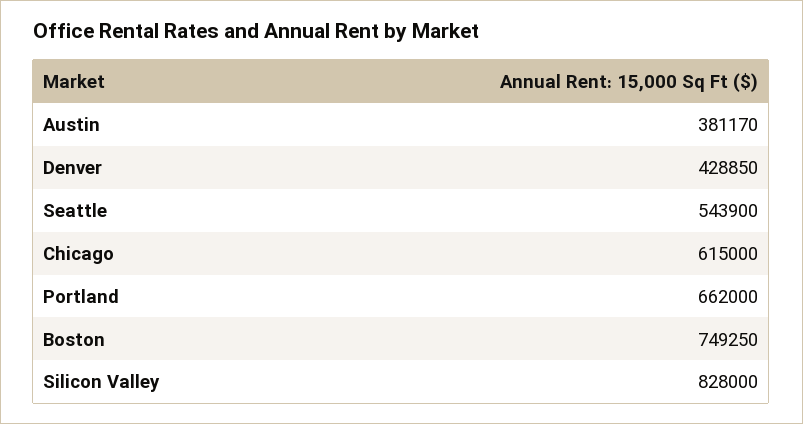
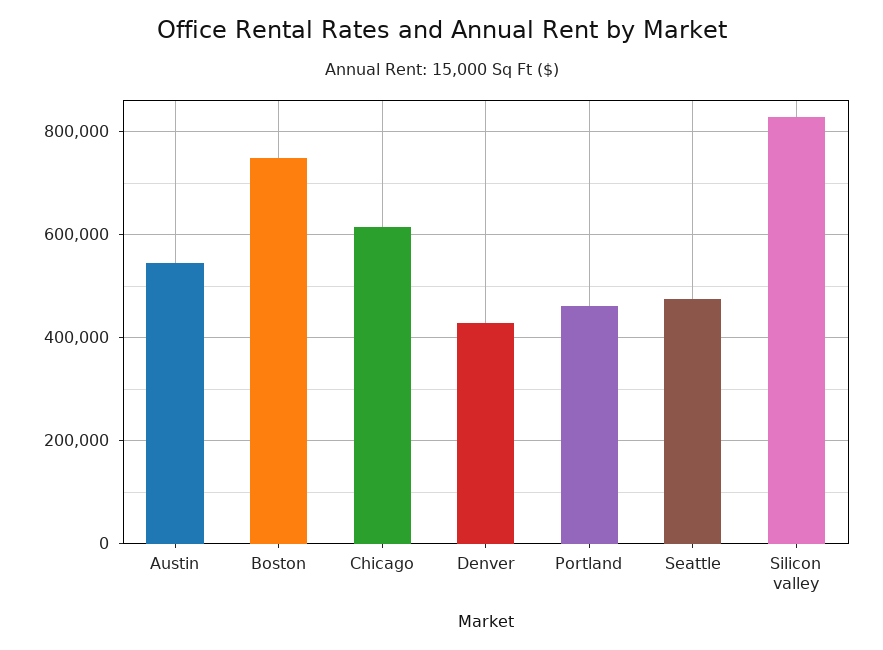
  {
-   "Austin": 381170,
+   "Austin": 540000,
    "Denver": 428850,
-   "Seattle": 543900,
+   "Seattle": 480000,
    "Chicago": 615000,
-   "Portland": 662000,
+   "Portland": 460000,
    "Boston": 749250,
    "Silicon Valley": 828000
  }

